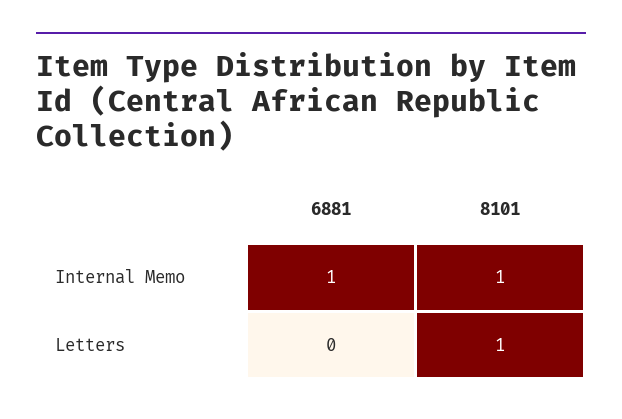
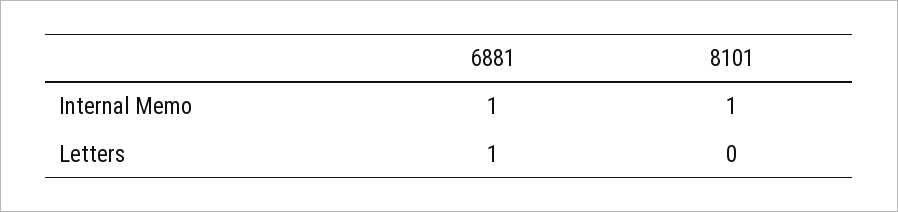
  {
    "6881": {
      "Internal Memo": 1,
-     "Letters": 0
+     "Letters": 1
    },
    "8101": {
      "Internal Memo": 1,
-     "Letters": 1
+     "Letters": 0
    }
  }

